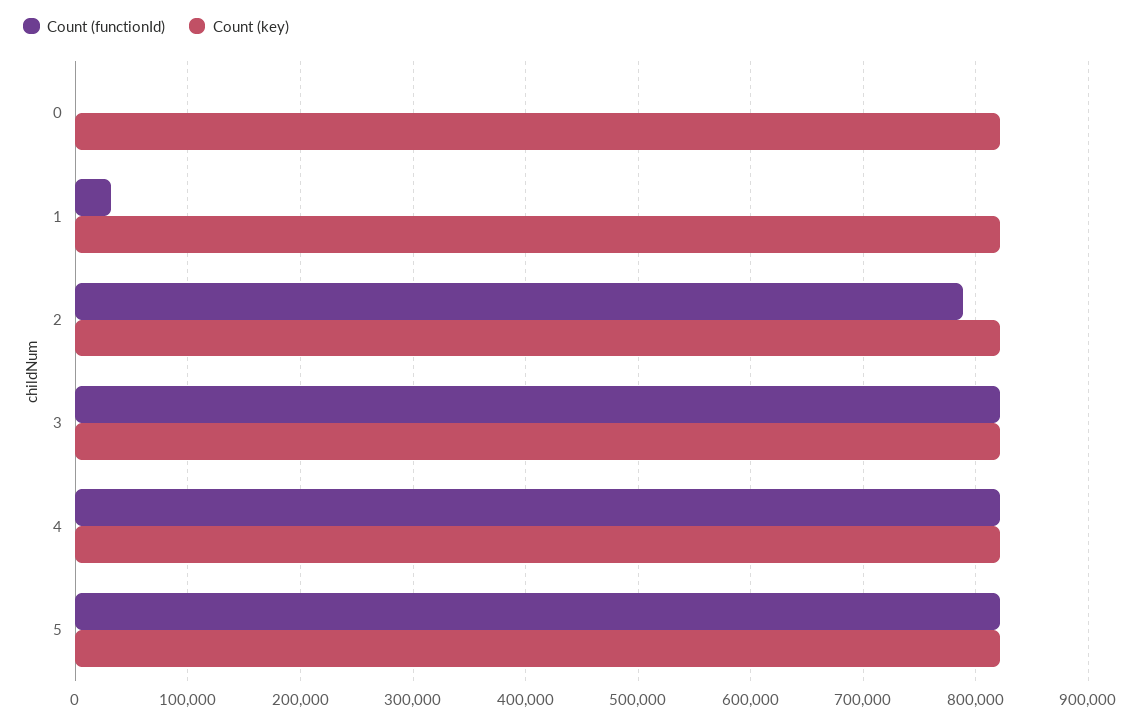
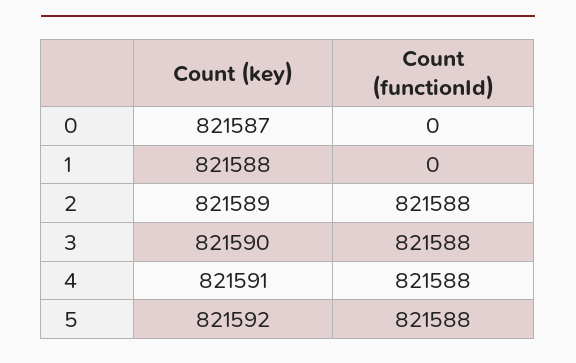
  {
    "Count (functionId)": {
      "0": 0,
-     "1": 30000,
+     "1": 0,
-     "2": 790000,
+     "2": 821588,
      "3": 821588,
      "4": 821588,
      "5": 821588
    },
    "Count (key)": {
      "0": 821587,
      "1": 821588,
      "2": 821589,
      "3": 821590,
      "4": 821591,
      "5": 821592
    }
  }

